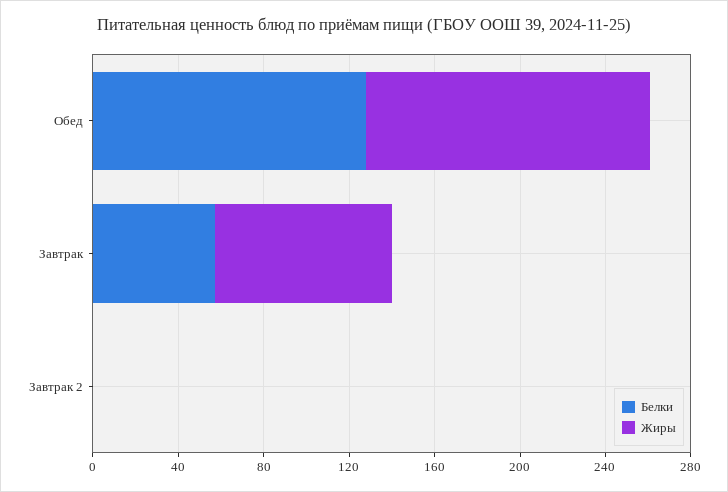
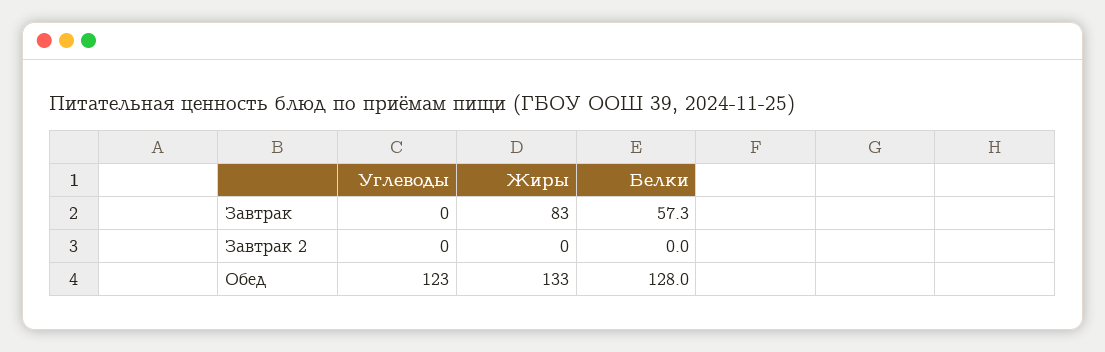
  {
    "Белки": {
      "Обед": 128,
      "Завтрак": 57.3,
      "Завтрак 2": 0
    },
    "Жиры": {
      "Обед": 133,
      "Завтрак": 83,
      "Завтрак 2": 0
-   }
+   },
+   "Углеводы": {
+     "Завтрак": 0,
+     "Завтрак 2": 0,
+     "Обед": 123
+   }
  }

